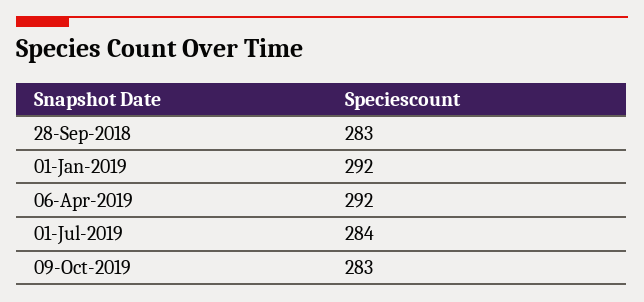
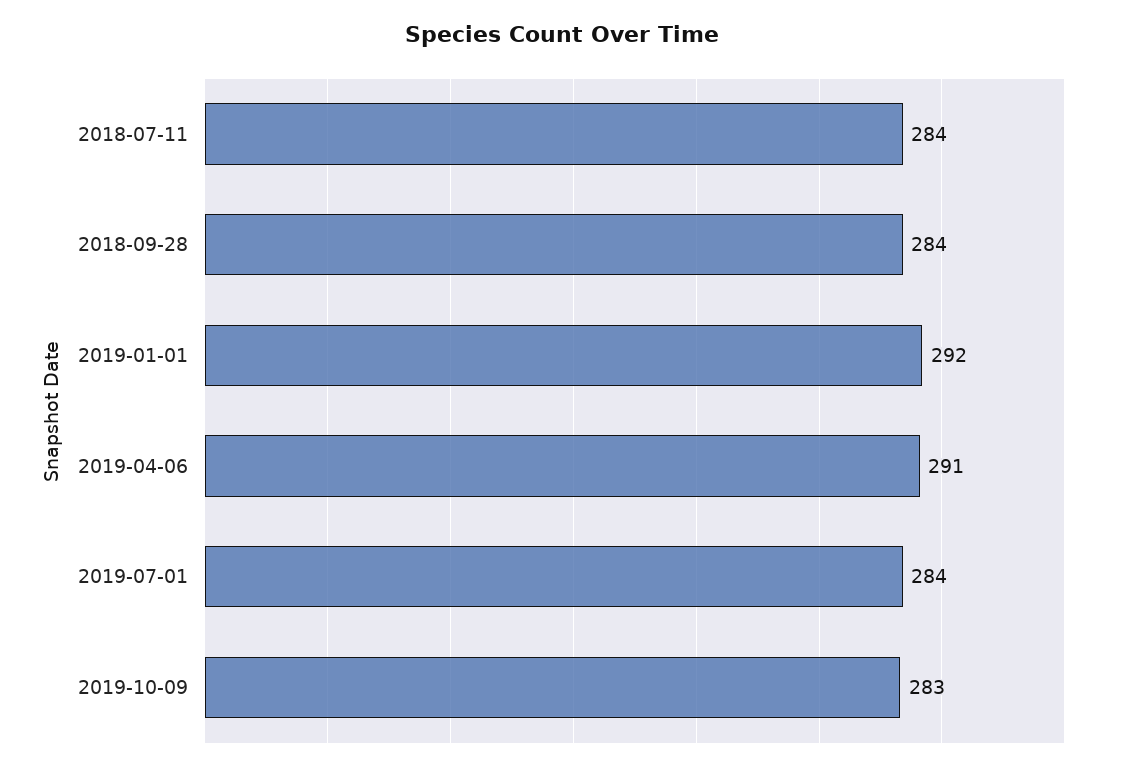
  {
-   "28-Sep-2018": 283,
+   "28-Sep-2018": 284,
    "01-Jan-2019": 292,
-   "06-Apr-2019": 292,
+   "06-Apr-2019": 291,
    "01-Jul-2019": 284,
-   "09-Oct-2019": 283
+   "09-Oct-2019": 283,
+   "2018-07-11": 284
  }

